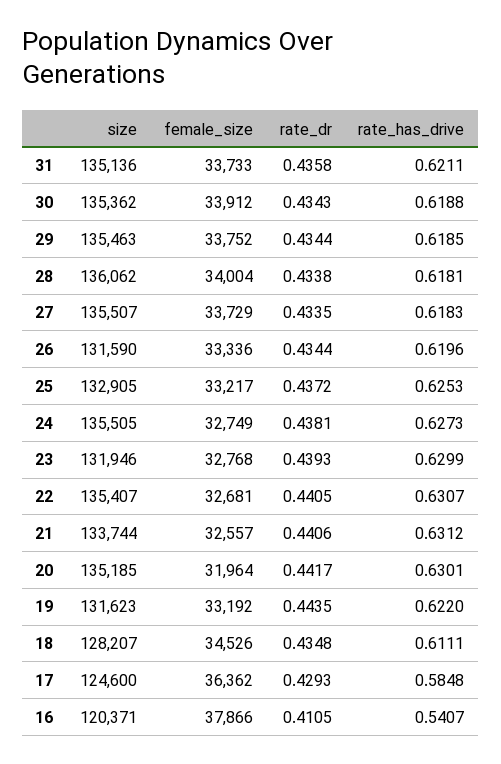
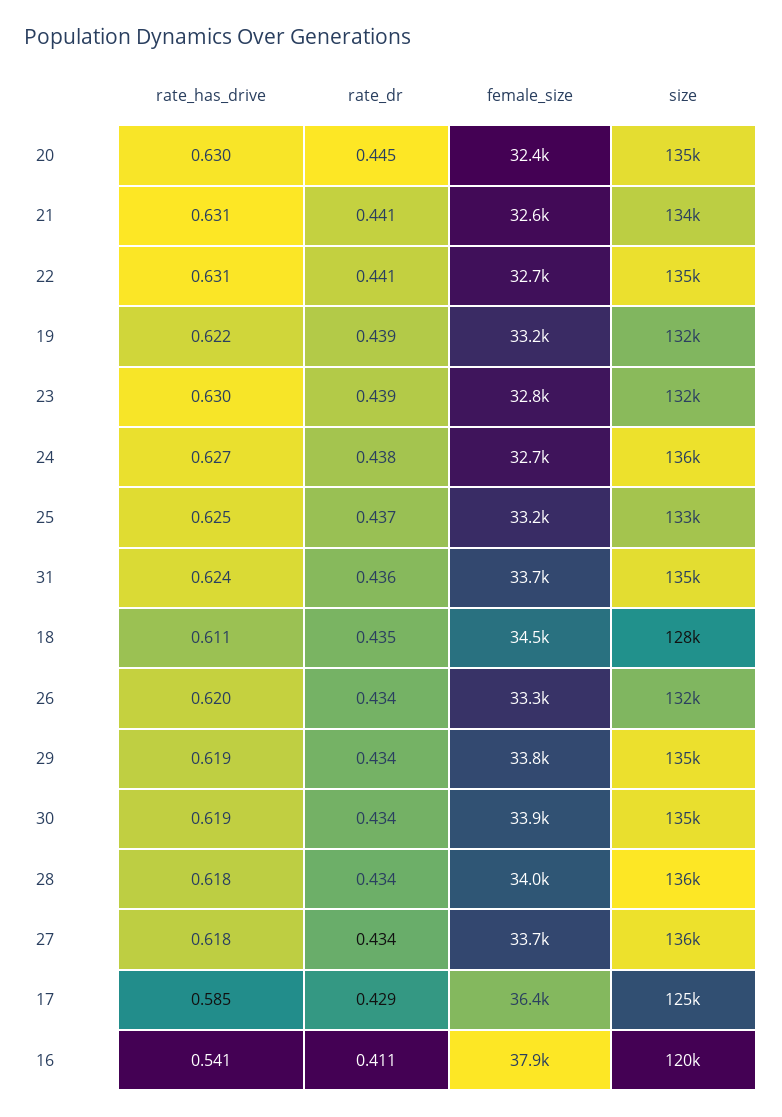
  {
    "size": {
      "31": 135136,
      "30": 135362,
      "29": 135463,
      "28": 136062,
      "27": 135507,
      "26": 131590,
      "25": 132905,
      "24": 135505,
      "23": 131946,
      "22": 135407,
      "21": 133744,
      "20": 135185,
      "19": 131623,
      "18": 128207,
      "17": 124600,
      "16": 120371
    },
    "female_size": {
      "31": 33733,
      "30": 33912,
      "29": 33752,
      "28": 34004,
      "27": 33729,
      "26": 33336,
      "25": 33217,
      "24": 32749,
      "23": 32768,
      "22": 32681,
      "21": 32557,
-     "20": 31964,
+     "20": 32400,
      "19": 33192,
      "18": 34526,
      "17": 36362,
      "16": 37866
    },
    "rate_dr": {
      "31": 0.4358,
      "30": 0.4343,
      "29": 0.4344,
      "28": 0.4338,
      "27": 0.4335,
      "26": 0.4344,
      "25": 0.4372,
      "24": 0.4381,
      "23": 0.4393,
      "22": 0.4405,
      "21": 0.4406,
-     "20": 0.4417,
+     "20": 0.445,
-     "19": 0.4435,
+     "19": 0.439,
      "18": 0.4348,
      "17": 0.4293,
      "16": 0.4105
    },
    "rate_has_drive": {
-     "31": 0.6211,
+     "31": 0.624,
      "30": 0.6188,
      "29": 0.6185,
      "28": 0.6181,
      "27": 0.6183,
      "26": 0.6196,
      "25": 0.6253,
      "24": 0.6273,
      "23": 0.6299,
      "22": 0.6307,
      "21": 0.6312,
      "20": 0.6301,
      "19": 0.622,
      "18": 0.6111,
      "17": 0.5848,
      "16": 0.5407
    }
  }

